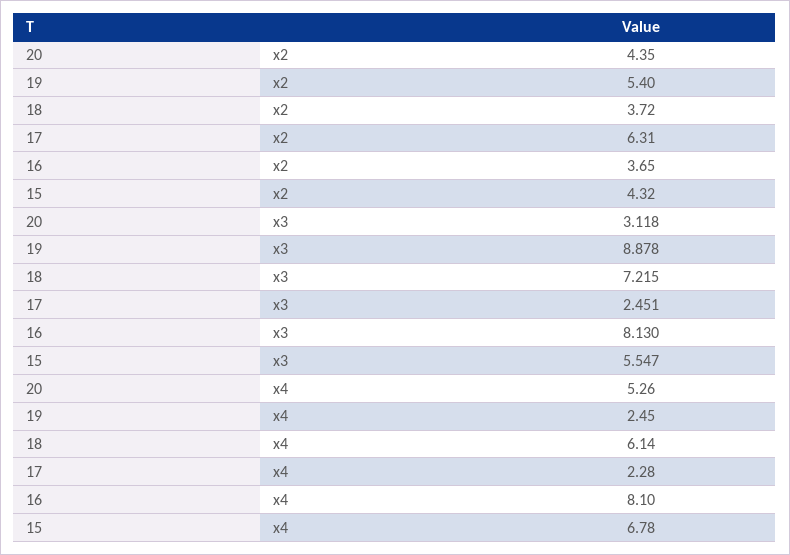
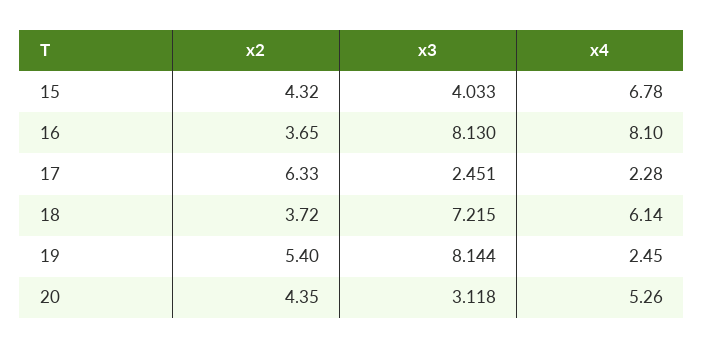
  {
    "20": {
      "x2": 4.35,
      "x3": 3.118,
      "x4": 5.26
    },
    "19": {
      "x2": 5.4,
-     "x3": 8.878,
+     "x3": 8.144,
      "x4": 2.45
    },
    "18": {
      "x2": 3.72,
      "x3": 7.215,
      "x4": 6.14
    },
    "17": {
-     "x2": 6.31,
+     "x2": 6.33,
      "x3": 2.451,
      "x4": 2.28
    },
    "16": {
      "x2": 3.65,
      "x3": 8.13,
      "x4": 8.1
    },
    "15": {
      "x2": 4.32,
-     "x3": 5.547,
+     "x3": 4.033,
      "x4": 6.78
    }
  }

